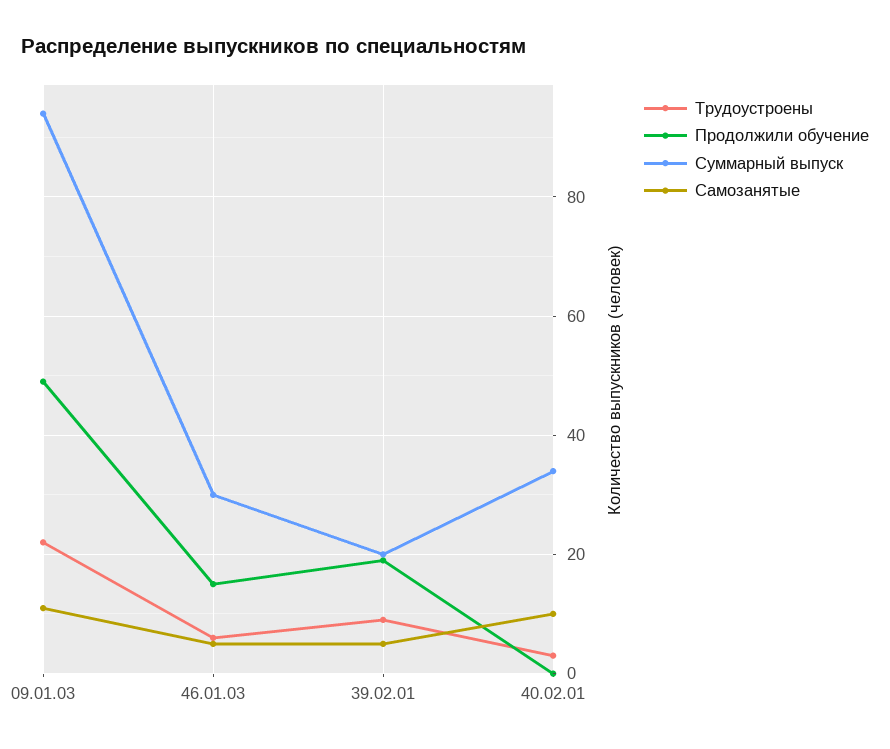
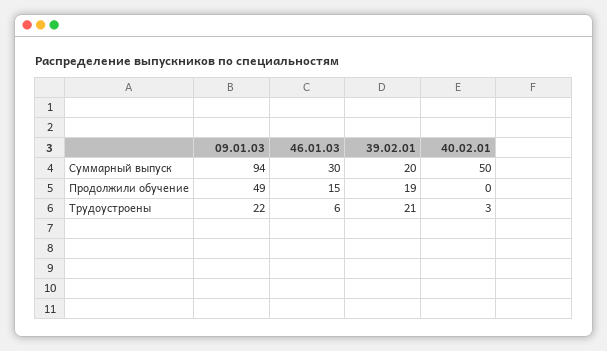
  {
    "Трудоустроены": {
      "09.01.03": 22,
      "46.01.03": 6,
-     "39.02.01": 10,
+     "39.02.01": 21,
      "40.02.01": 3
    },
    "Продолжили обучение": {
      "09.01.03": 49,
      "46.01.03": 15,
      "39.02.01": 19,
      "40.02.01": 0
    },
    "Суммарный выпуск": {
      "09.01.03": 94,
      "46.01.03": 30,
      "39.02.01": 20,
-     "40.02.01": 35
+     "40.02.01": 50
-   },
+   }
-   "Самозанятые": {
-     "09.01.03": 10,
-     "46.01.03": 5,
-     "39.02.01": 5,
-     "40.02.01": 10
-   }
  }

